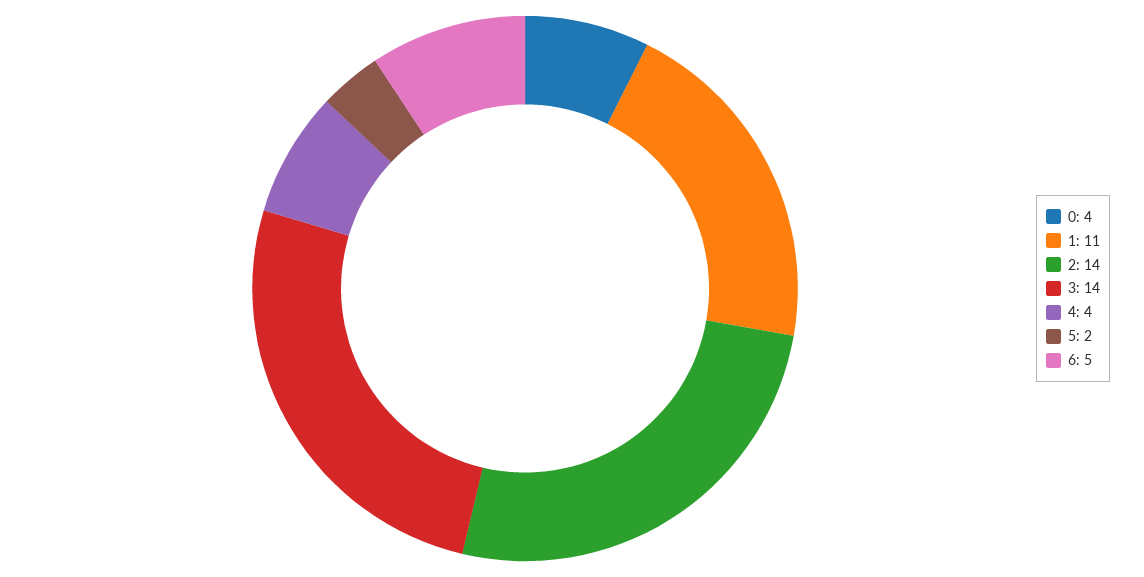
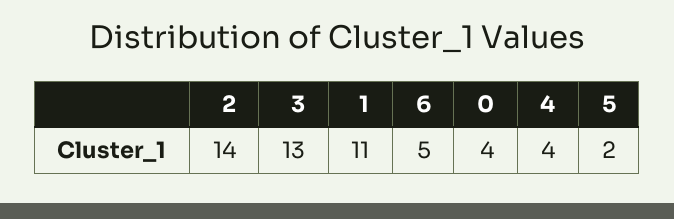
  {
    "0": 4,
    "1": 11,
    "2": 14,
-   "3": 14,
+   "3": 13,
    "4": 4,
    "5": 2,
    "6": 5
  }

